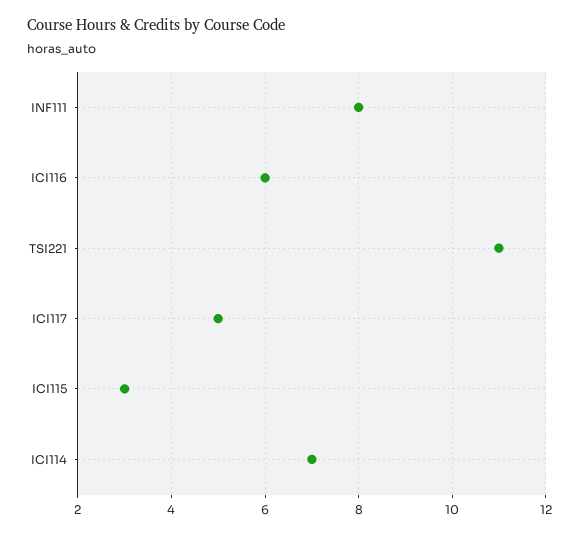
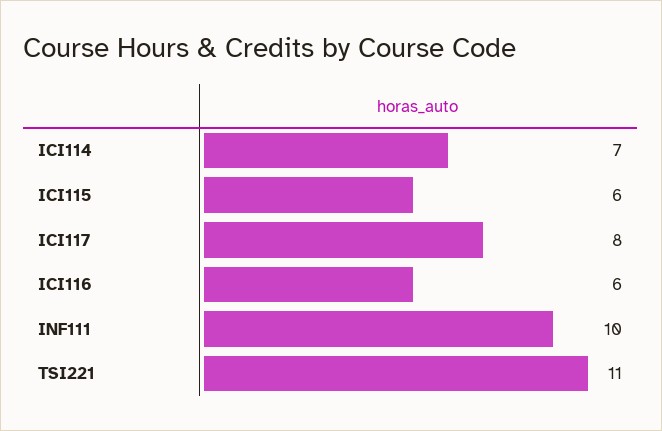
  {
-   "INF111": 8,
+   "INF111": 10,
    "ICI116": 6,
    "TSI221": 11,
-   "ICI117": 5,
+   "ICI117": 8,
-   "ICI115": 3,
+   "ICI115": 6,
    "ICI114": 7
  }

